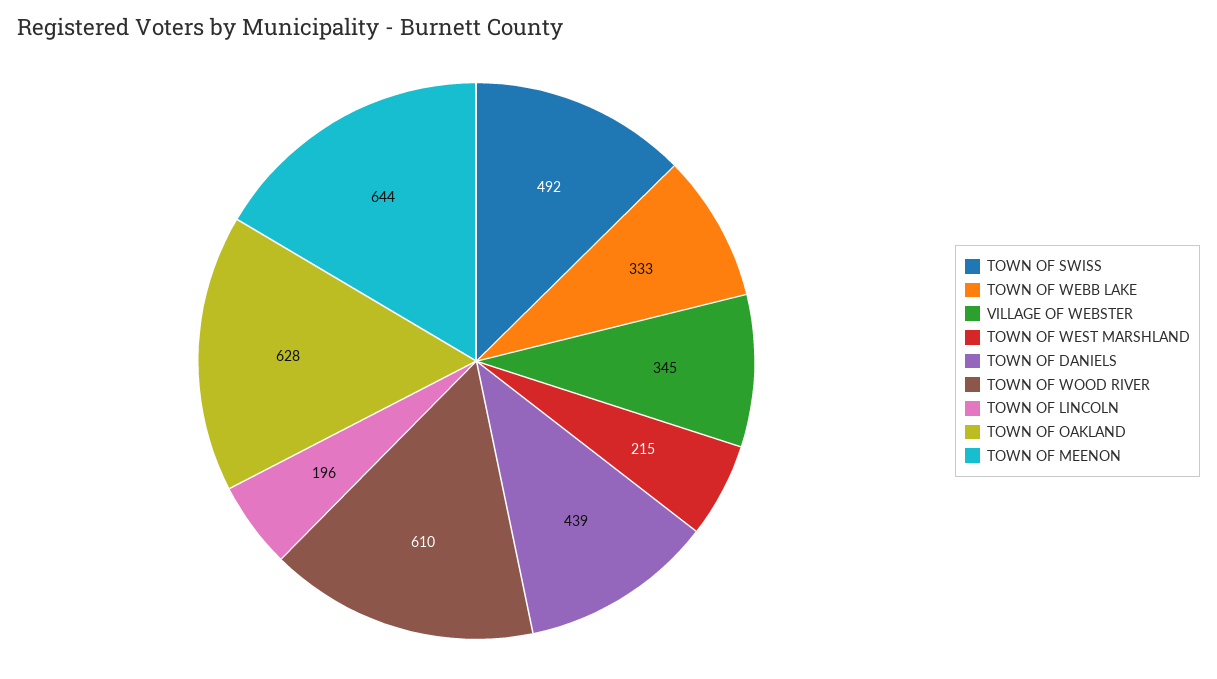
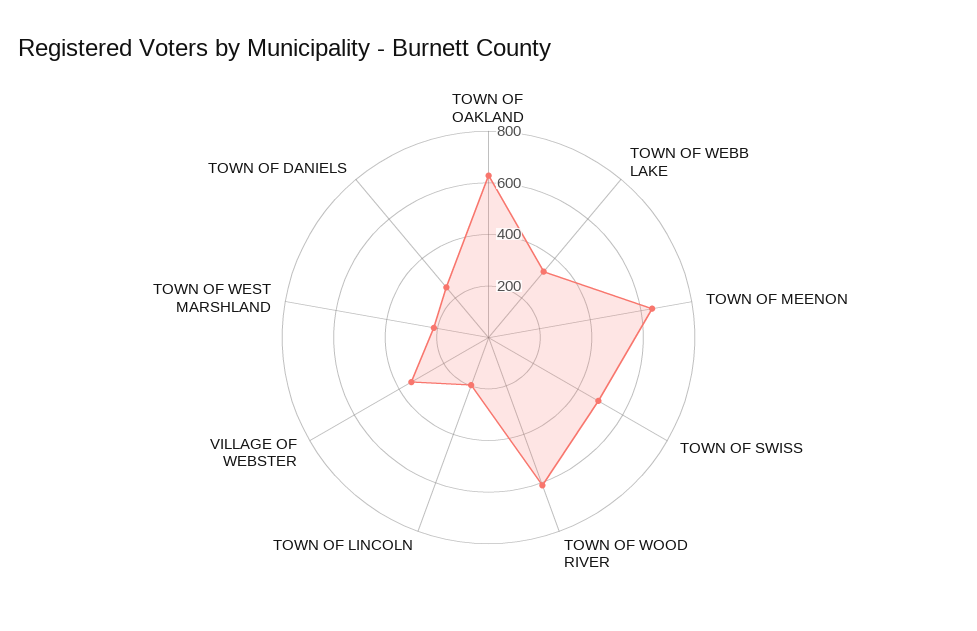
  {
    "TOWN OF SWISS": 492,
    "TOWN OF WEBB LAKE": 333,
    "VILLAGE OF WEBSTER": 345,
    "TOWN OF WEST MARSHLAND": 215,
-   "TOWN OF DANIELS": 439,
+   "TOWN OF DANIELS": 250,
    "TOWN OF WOOD RIVER": 610,
    "TOWN OF LINCOLN": 196,
    "TOWN OF OAKLAND": 628,
    "TOWN OF MEENON": 644
  }

